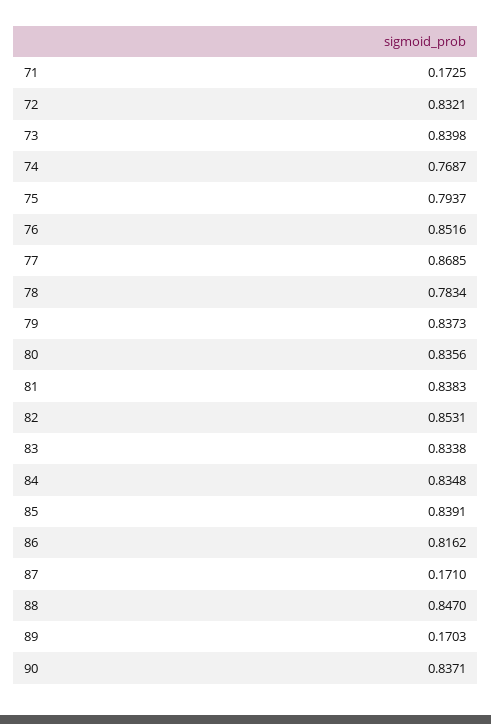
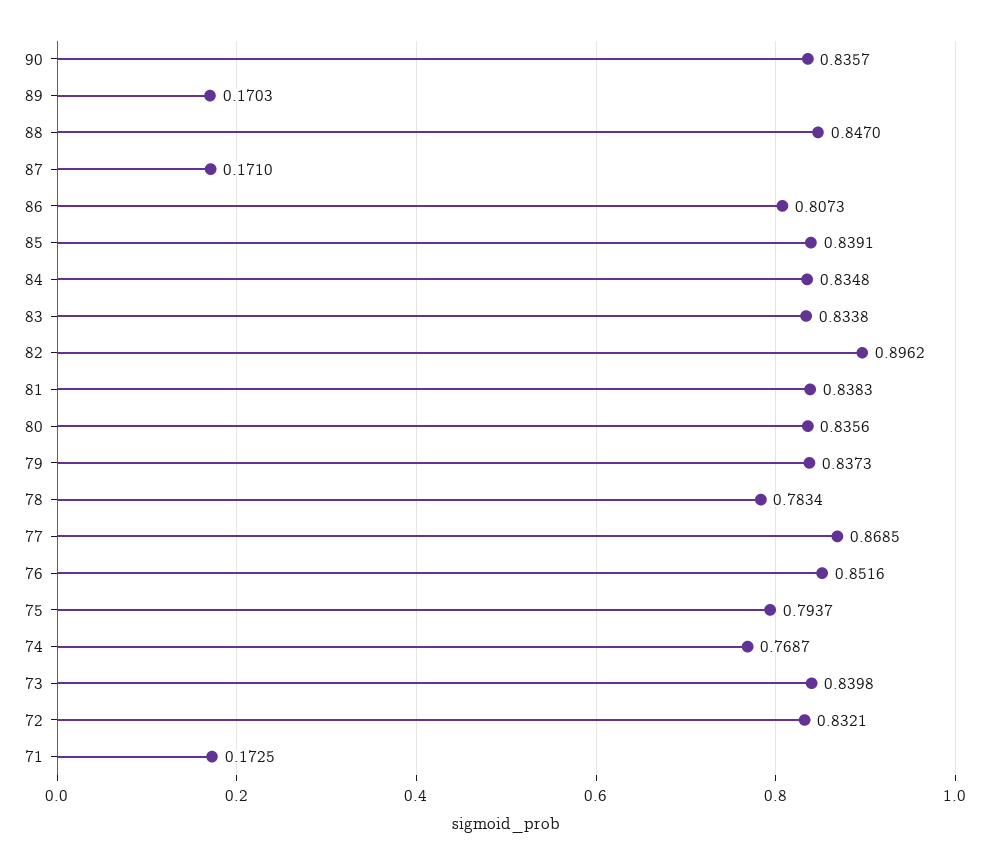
  {
    "71": 0.1725,
    "72": 0.8321,
    "73": 0.8398,
    "74": 0.7687,
    "75": 0.7937,
    "76": 0.8516,
    "77": 0.8685,
    "78": 0.7834,
    "79": 0.8373,
    "80": 0.8356,
    "81": 0.8383,
-   "82": 0.8531,
+   "82": 0.8962,
    "83": 0.8338,
    "84": 0.8348,
    "85": 0.8391,
-   "86": 0.8162,
+   "86": 0.8073,
    "87": 0.171,
    "88": 0.847,
    "89": 0.1703,
-   "90": 0.8371
+   "90": 0.8357
  }

